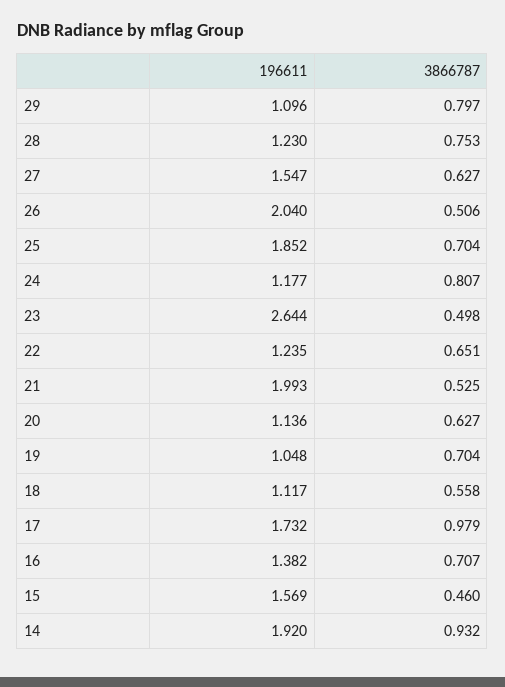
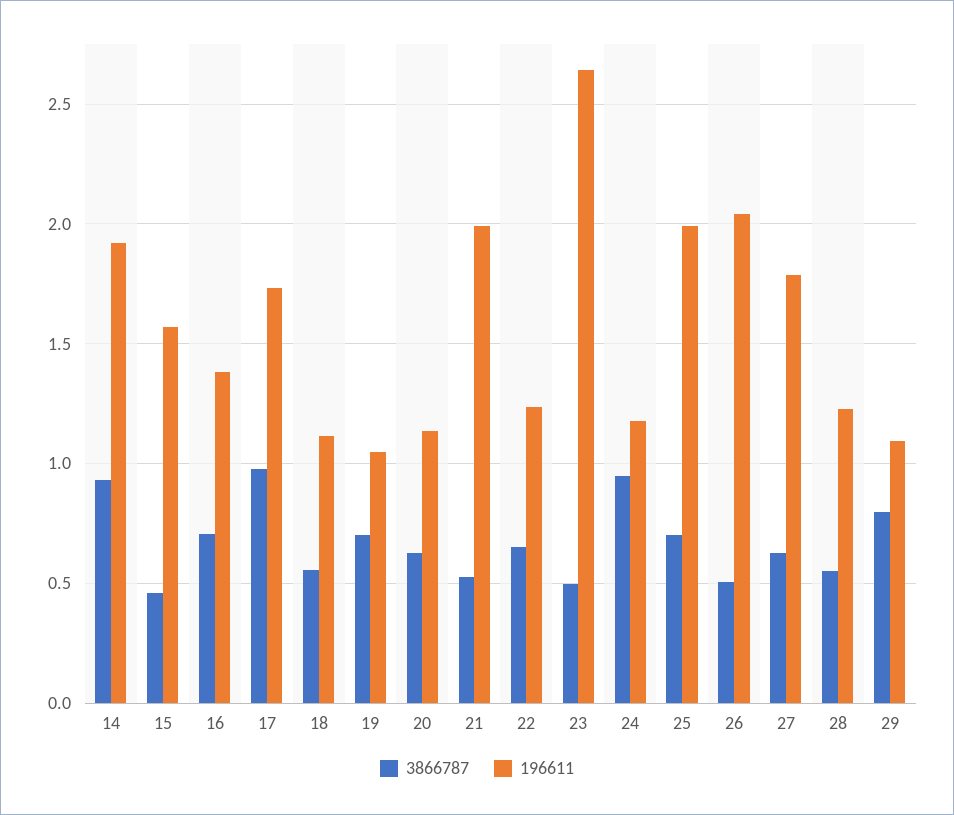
  {
    "196611": {
      "29": 1.096,
      "28": 1.23,
-     "27": 1.547,
+     "27": 1.8,
      "26": 2.04,
-     "25": 1.852,
+     "25": 2,
      "24": 1.177,
      "23": 2.644,
      "22": 1.235,
      "21": 1.993,
      "20": 1.136,
      "19": 1.048,
      "18": 1.117,
      "17": 1.732,
      "16": 1.382,
      "15": 1.569,
      "14": 1.92
    },
    "3866787": {
      "29": 0.797,
-     "28": 0.753,
+     "28": 0.55,
      "27": 0.627,
      "26": 0.506,
      "25": 0.704,
-     "24": 0.807,
+     "24": 0.95,
      "23": 0.498,
      "22": 0.651,
      "21": 0.525,
      "20": 0.627,
      "19": 0.704,
      "18": 0.558,
      "17": 0.979,
      "16": 0.707,
      "15": 0.46,
      "14": 0.932
    }
  }

